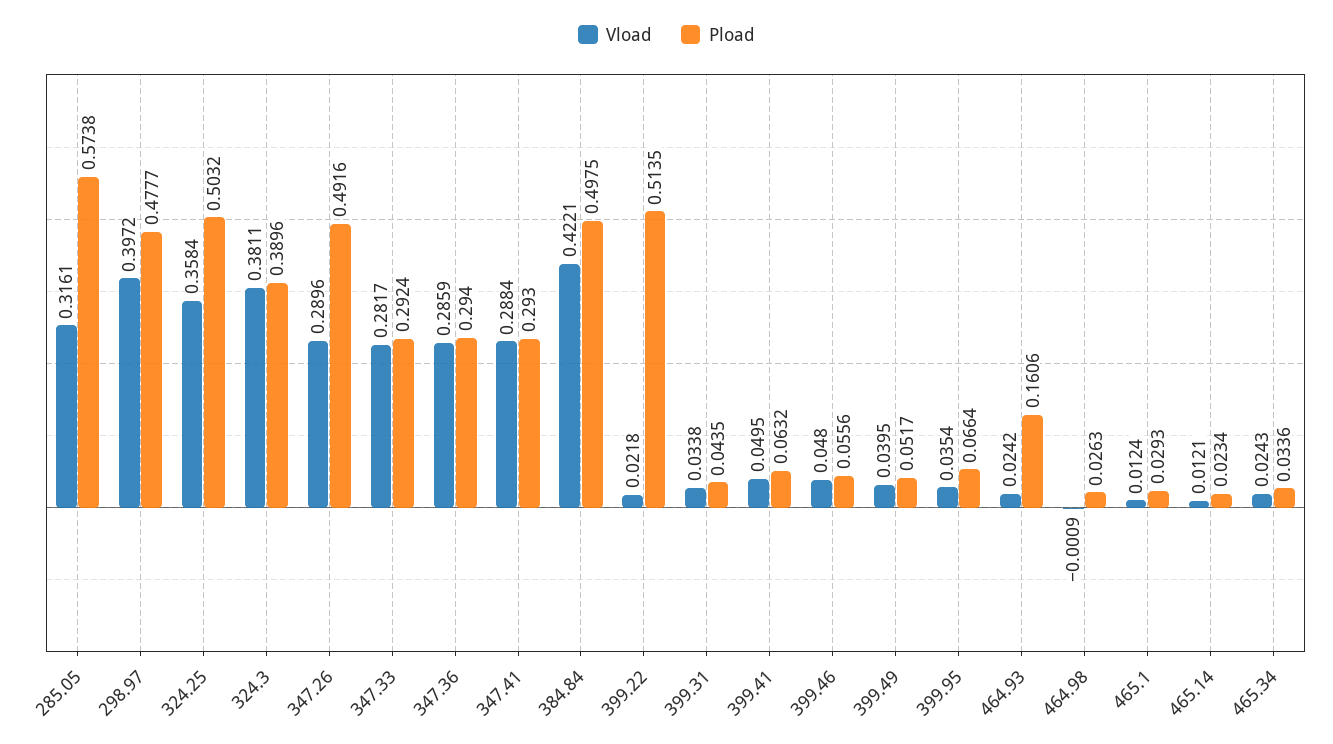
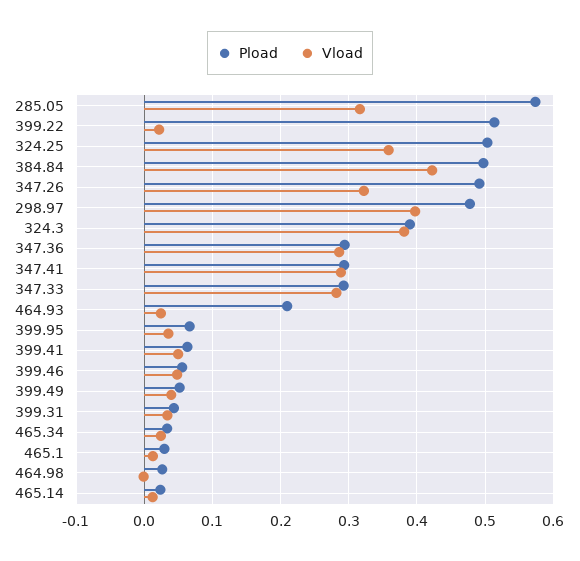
  {
    "Vload": {
      "285.05": 0.3161,
      "298.97": 0.3972,
      "324.25": 0.3584,
      "324.3": 0.3811,
-     "347.26": 0.2896,
+     "347.26": 0.32,
      "347.33": 0.2817,
      "347.36": 0.2859,
      "347.41": 0.2884,
      "384.84": 0.4221,
      "399.22": 0.0218,
      "399.31": 0.0338,
      "399.41": 0.0495,
      "399.46": 0.048,
      "399.49": 0.0395,
      "399.95": 0.0354,
      "464.93": 0.0242,
      "464.98": -0.0009,
      "465.1": 0.0124,
      "465.14": 0.0121,
      "465.34": 0.0243
    },
    "Pload": {
      "285.05": 0.5738,
      "298.97": 0.4777,
      "324.25": 0.5032,
      "324.3": 0.3896,
      "347.26": 0.4916,
      "347.33": 0.2924,
      "347.36": 0.294,
      "347.41": 0.293,
      "384.84": 0.4975,
      "399.22": 0.5135,
      "399.31": 0.0435,
      "399.41": 0.0632,
      "399.46": 0.0556,
      "399.49": 0.0517,
      "399.95": 0.0664,
-     "464.93": 0.1606,
+     "464.93": 0.21,
      "464.98": 0.0263,
      "465.1": 0.0293,
      "465.14": 0.0234,
      "465.34": 0.0336
    }
  }

